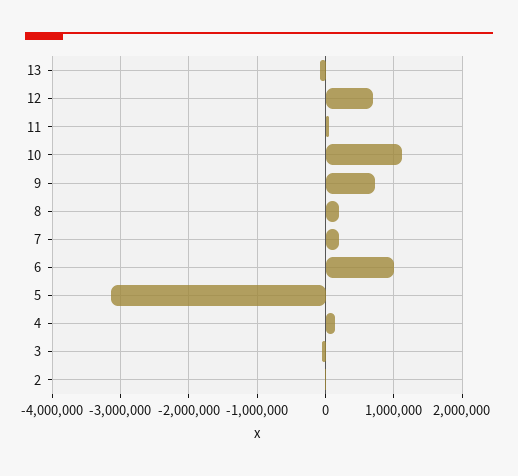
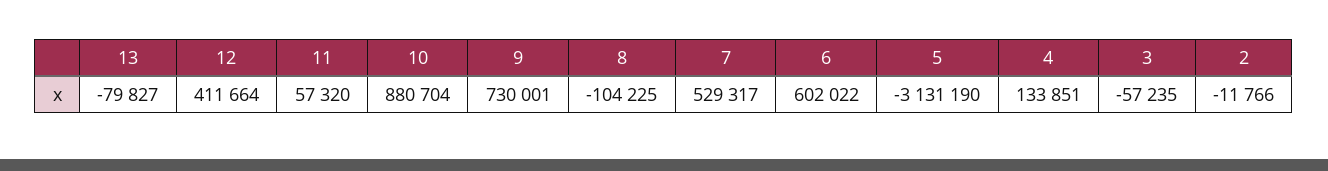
  {
    "13": -79827,
-   "12": 700000,
+   "12": 411664,
    "11": 57320,
-   "10": 1100000,
+   "10": 880704,
    "9": 730001,
-   "8": 200000,
+   "8": -104225,
-   "7": 200000,
+   "7": 529317,
-   "6": 1000000,
+   "6": 602022,
    "5": -3131190,
    "4": 133851,
    "3": -57235,
    "2": -11766
  }

